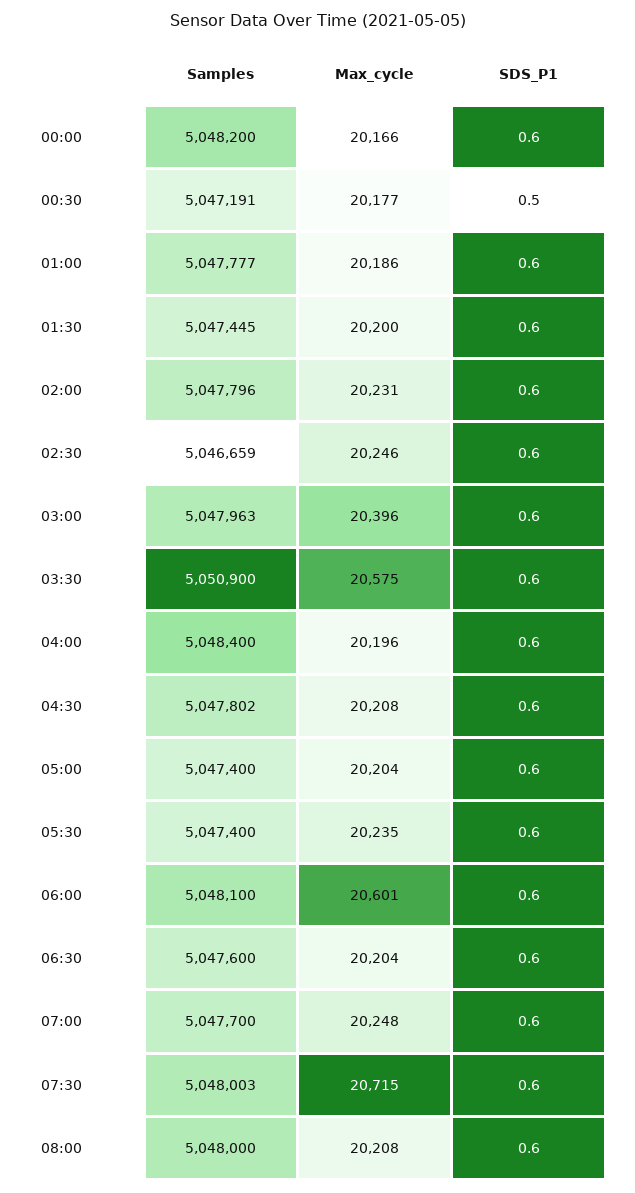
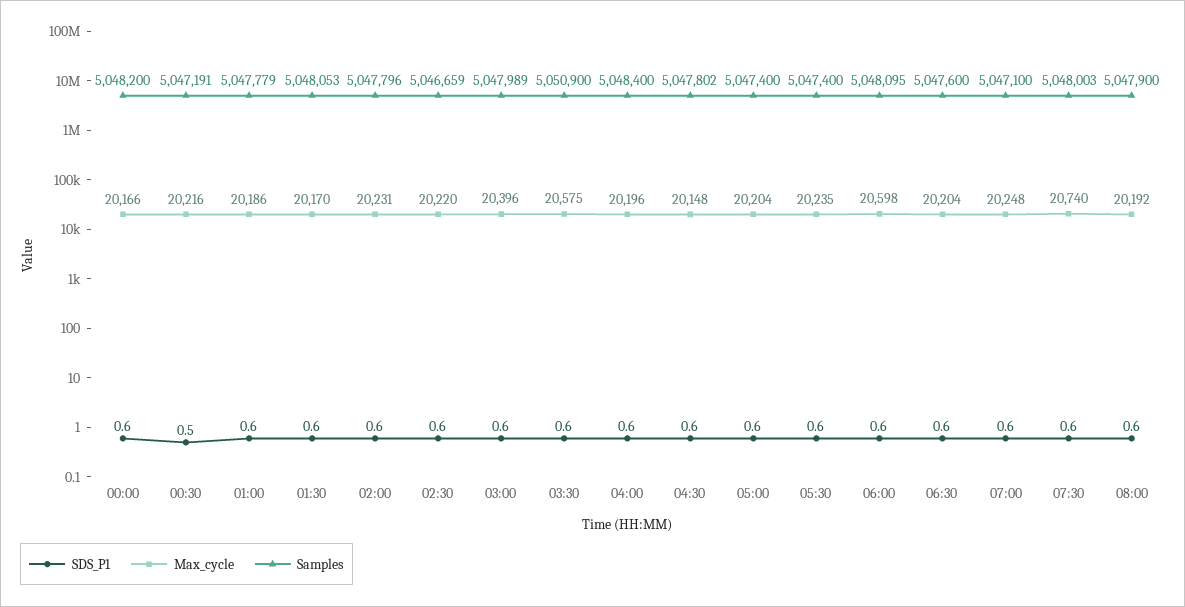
  {
    "Samples": {
      "00:00": 5048200,
      "00:30": 5047191,
-     "01:00": 5047777,
+     "01:00": 5047779,
-     "01:30": 5047445,
+     "01:30": 5048053,
      "02:00": 5047796,
      "02:30": 5046659,
-     "03:00": 5047963,
+     "03:00": 5047989,
      "03:30": 5050900,
      "04:00": 5048400,
      "04:30": 5047802,
      "05:00": 5047400,
      "05:30": 5047400,
-     "06:00": 5048100,
+     "06:00": 5048095,
      "06:30": 5047600,
-     "07:00": 5047700,
+     "07:00": 5047100,
      "07:30": 5048003,
-     "08:00": 5048000
+     "08:00": 5047900
    },
    "Max_cycle": {
      "00:00": 20166,
-     "00:30": 20177,
+     "00:30": 20216,
      "01:00": 20186,
-     "01:30": 20200,
+     "01:30": 20170,
      "02:00": 20231,
-     "02:30": 20246,
+     "02:30": 20220,
      "03:00": 20396,
      "03:30": 20575,
      "04:00": 20196,
-     "04:30": 20208,
+     "04:30": 20148,
      "05:00": 20204,
      "05:30": 20235,
-     "06:00": 20601,
+     "06:00": 20598,
      "06:30": 20204,
      "07:00": 20248,
-     "07:30": 20715,
+     "07:30": 20740,
-     "08:00": 20208
+     "08:00": 20192
    },
    "SDS_P1": {
      "00:00": 0.6,
      "00:30": 0.5,
      "01:00": 0.6,
      "01:30": 0.6,
      "02:00": 0.6,
      "02:30": 0.6,
      "03:00": 0.6,
      "03:30": 0.6,
      "04:00": 0.6,
      "04:30": 0.6,
      "05:00": 0.6,
      "05:30": 0.6,
      "06:00": 0.6,
      "06:30": 0.6,
      "07:00": 0.6,
      "07:30": 0.6,
      "08:00": 0.6
    }
  }

